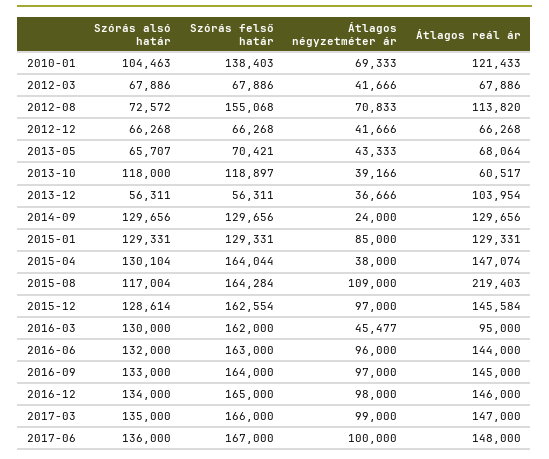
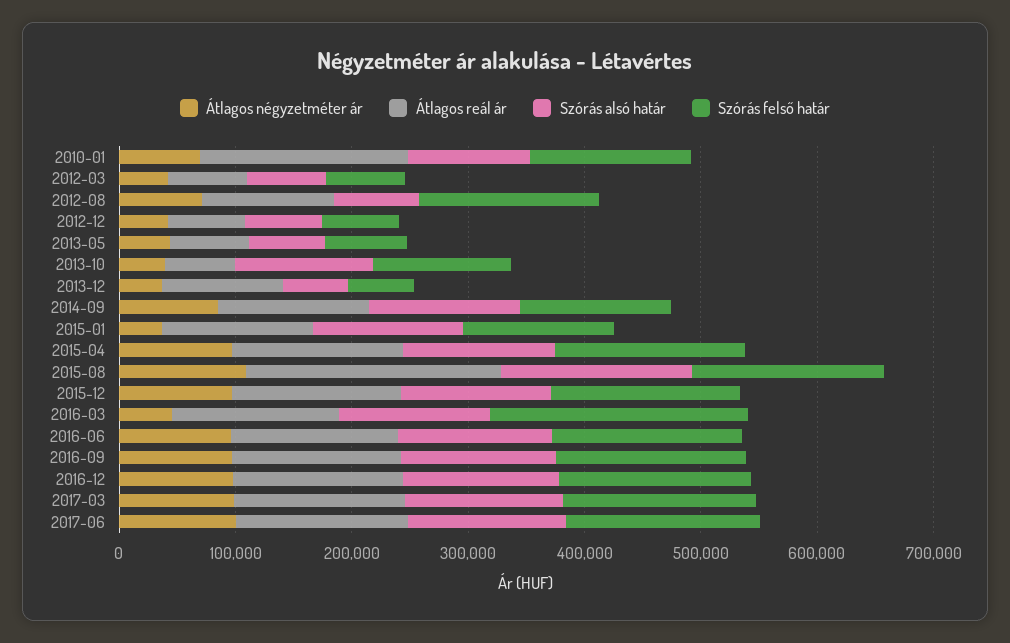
  {
    "Szórás alsó határ": {
      "2010-01": 104463,
      "2012-03": 67886,
      "2012-08": 72572,
      "2012-12": 66268,
      "2013-05": 65707,
      "2013-10": 118000,
      "2013-12": 56311,
      "2014-09": 129656,
      "2015-01": 129331,
      "2015-04": 130104,
-     "2015-08": 117004,
+     "2015-08": 160000,
      "2015-12": 128614,
      "2016-03": 130000,
      "2016-06": 132000,
      "2016-09": 133000,
      "2016-12": 134000,
      "2017-03": 135000,
      "2017-06": 136000
    },
    "Szórás felső határ": {
      "2010-01": 138403,
      "2012-03": 67886,
      "2012-08": 155068,
      "2012-12": 66268,
      "2013-05": 70421,
      "2013-10": 118897,
      "2013-12": 56311,
      "2014-09": 129656,
      "2015-01": 129331,
      "2015-04": 164044,
      "2015-08": 164284,
      "2015-12": 162554,
-     "2016-03": 162000,
+     "2016-03": 220000,
      "2016-06": 163000,
      "2016-09": 164000,
      "2016-12": 165000,
      "2017-03": 166000,
      "2017-06": 167000
    },
    "Átlagos négyzetméter ár": {
      "2010-01": 69333,
      "2012-03": 41666,
      "2012-08": 70833,
      "2012-12": 41666,
      "2013-05": 43333,
      "2013-10": 39166,
      "2013-12": 36666,
-     "2014-09": 24000,
+     "2014-09": 80000,
-     "2015-01": 85000,
+     "2015-01": 40000,
-     "2015-04": 38000,
+     "2015-04": 100000,
      "2015-08": 109000,
      "2015-12": 97000,
      "2016-03": 45477,
      "2016-06": 96000,
      "2016-09": 97000,
      "2016-12": 98000,
      "2017-03": 99000,
      "2017-06": 100000
    },
    "Átlagos reál ár": {
-     "2010-01": 121433,
+     "2010-01": 180000,
      "2012-03": 67886,
      "2012-08": 113820,
      "2012-12": 66268,
      "2013-05": 68064,
      "2013-10": 60517,
      "2013-12": 103954,
      "2014-09": 129656,
      "2015-01": 129331,
      "2015-04": 147074,
      "2015-08": 219403,
      "2015-12": 145584,
-     "2016-03": 95000,
+     "2016-03": 140000,
      "2016-06": 144000,
      "2016-09": 145000,
      "2016-12": 146000,
      "2017-03": 147000,
      "2017-06": 148000
    }
  }

